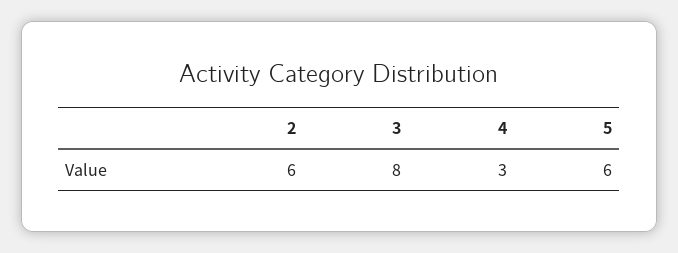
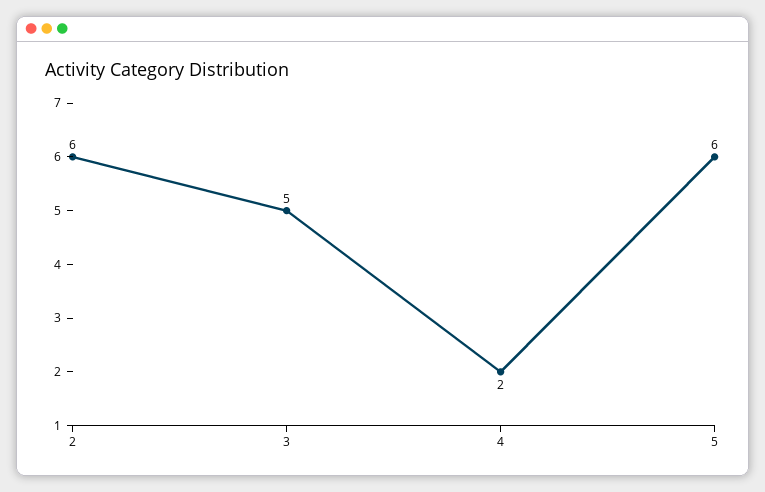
  {
    "2": 6,
-   "3": 8,
+   "3": 5,
-   "4": 3,
+   "4": 2,
    "5": 6
  }

